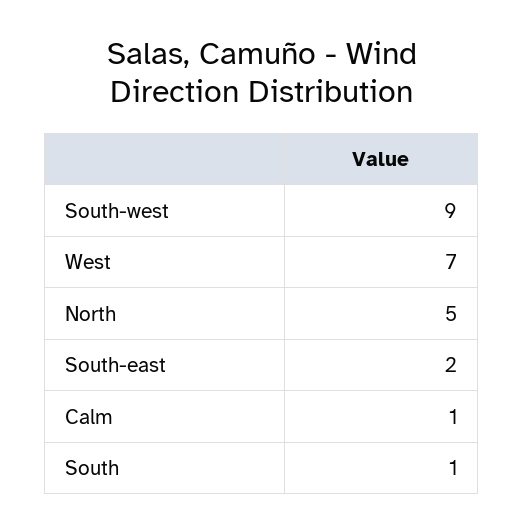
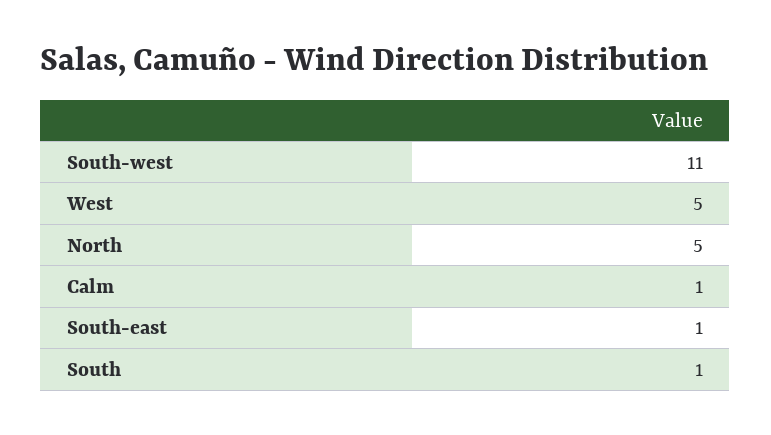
  {
-   "South-west": 9,
+   "South-west": 11,
-   "West": 7,
+   "West": 5,
    "North": 5,
-   "South-east": 2,
+   "South-east": 1,
    "Calm": 1,
    "South": 1
  }

